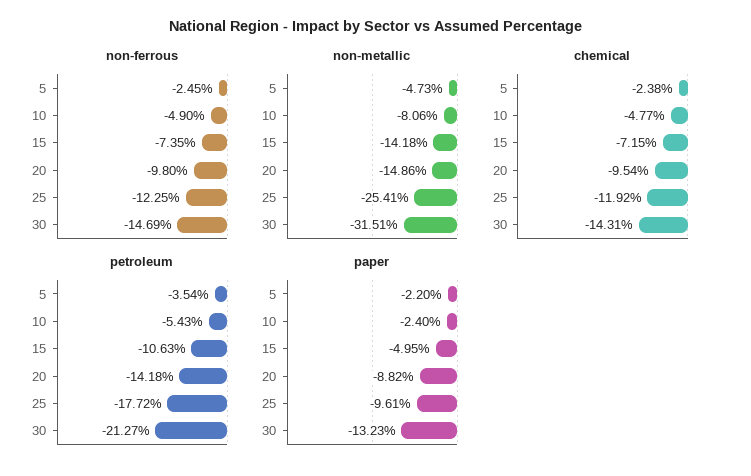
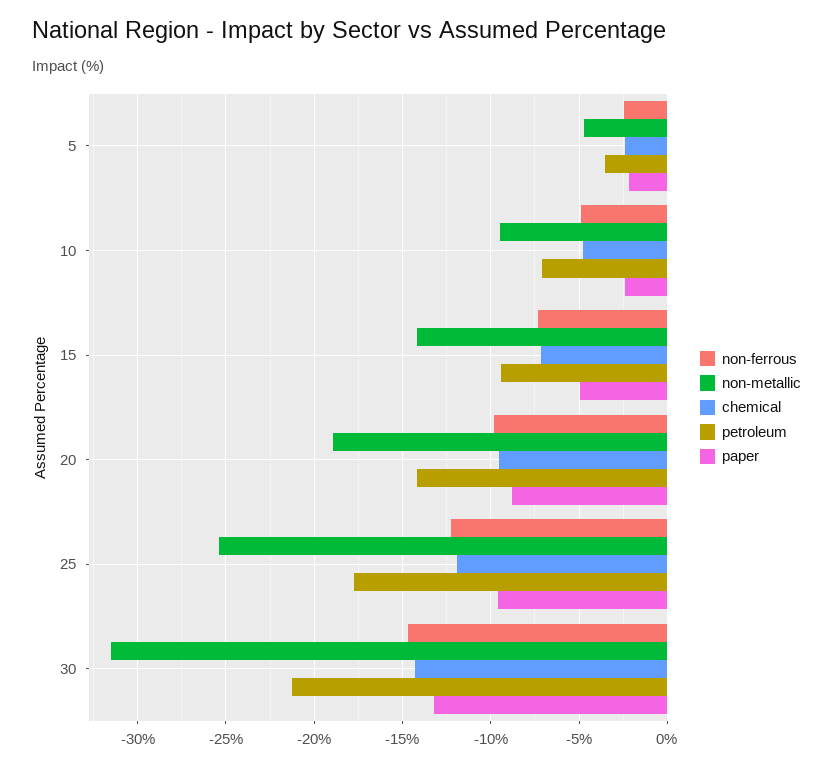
  {
    "non-ferrous": {
      "5": -2.45,
      "10": -4.9,
      "15": -7.35,
      "20": -9.8,
      "25": -12.25,
      "30": -14.69
    },
    "non-metallic": {
      "5": -4.73,
-     "10": -8.06,
+     "10": -9.5,
      "15": -14.18,
-     "20": -14.86,
+     "20": -19,
      "25": -25.41,
      "30": -31.51
    },
    "chemical": {
      "5": -2.38,
      "10": -4.77,
      "15": -7.15,
      "20": -9.54,
      "25": -11.92,
      "30": -14.31
    },
    "petroleum": {
      "5": -3.54,
-     "10": -5.43,
+     "10": -7,
-     "15": -10.63,
+     "15": -9.5,
      "20": -14.18,
      "25": -17.72,
      "30": -21.27
    },
    "paper": {
      "5": -2.2,
      "10": -2.4,
      "15": -4.95,
      "20": -8.82,
      "25": -9.61,
      "30": -13.23
    }
  }

